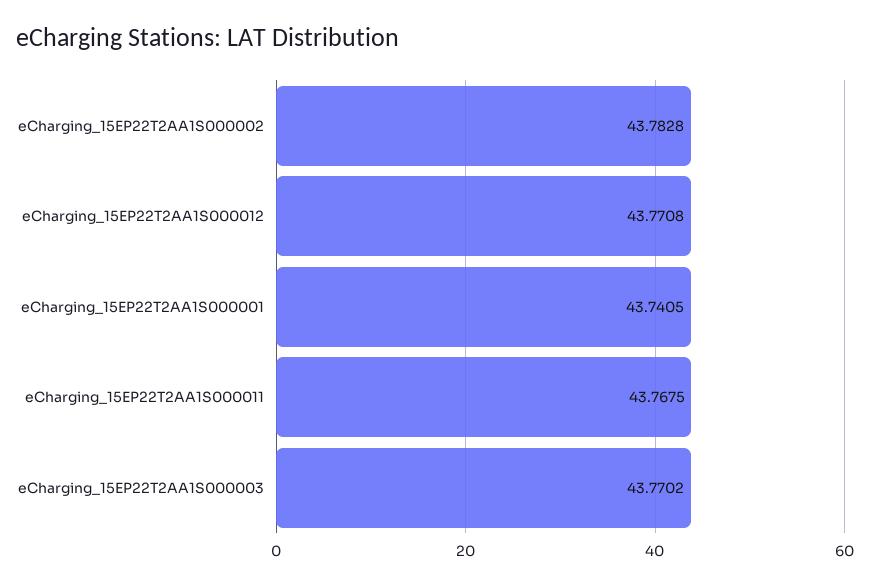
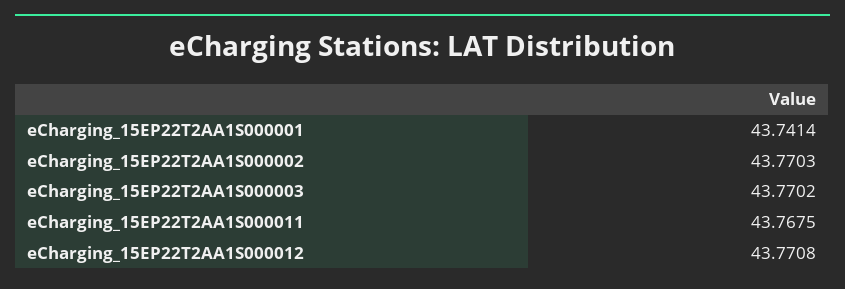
  {
-   "eCharging_15EP22T2AA1S000002": 43.7828,
+   "eCharging_15EP22T2AA1S000002": 43.7703,
    "eCharging_15EP22T2AA1S000012": 43.7708,
-   "eCharging_15EP22T2AA1S000001": 43.7405,
+   "eCharging_15EP22T2AA1S000001": 43.7414,
    "eCharging_15EP22T2AA1S000011": 43.7675,
    "eCharging_15EP22T2AA1S000003": 43.7702
  }

